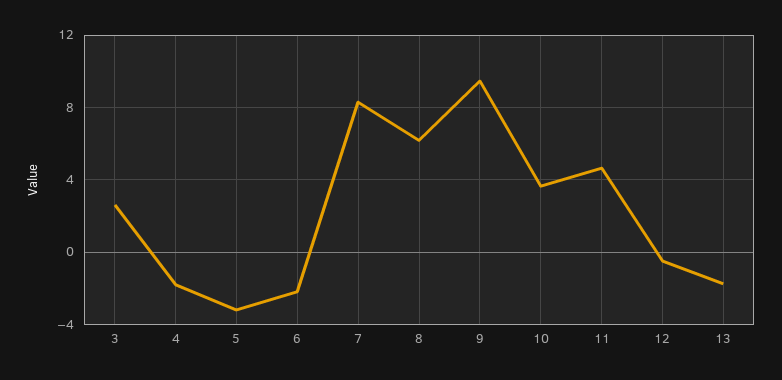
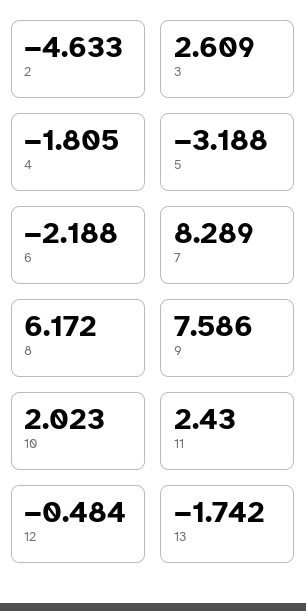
  {
    "3": 2.609,
    "4": -1.805,
    "5": -3.188,
    "6": -2.188,
    "7": 8.289,
    "8": 6.172,
-   "9": 9.5,
+   "9": 7.586,
-   "10": 3.5,
+   "10": 2.023,
-   "11": 4.5,
+   "11": 2.43,
    "12": -0.484,
-   "13": -1.742
+   "13": -1.742,
+   "2": -4.633
  }

